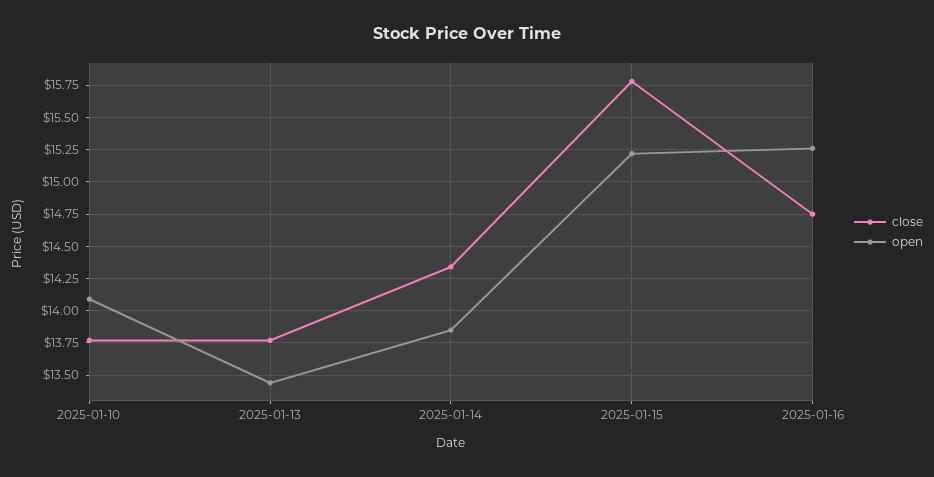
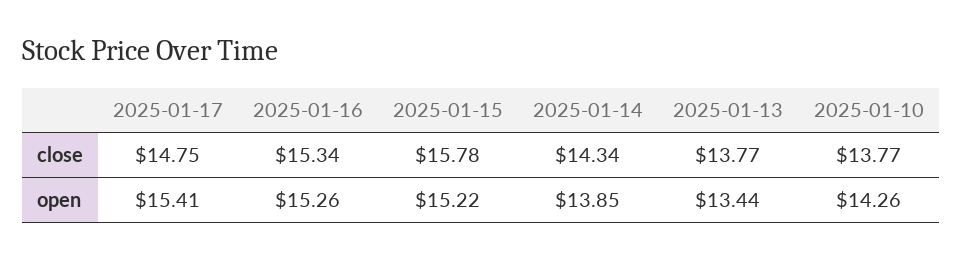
  {
    "close": {
      "2025-01-10": 13.77,
      "2025-01-13": 13.77,
      "2025-01-14": 14.34,
      "2025-01-15": 15.78,
-     "2025-01-16": 14.75
+     "2025-01-16": 15.34,
+     "2025-01-17": 14.75
    },
    "open": {
-     "2025-01-10": 14.1,
+     "2025-01-10": 14.26,
      "2025-01-13": 13.44,
      "2025-01-14": 13.85,
      "2025-01-15": 15.22,
-     "2025-01-16": 15.26
+     "2025-01-16": 15.26,
+     "2025-01-17": 15.41
    }
  }

